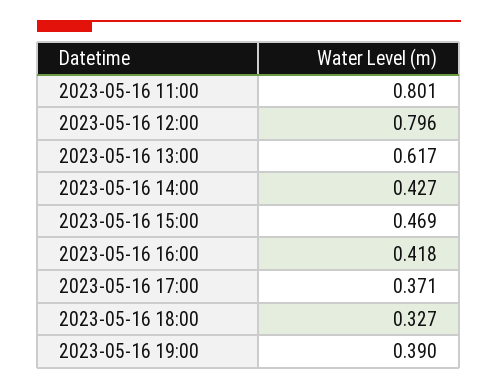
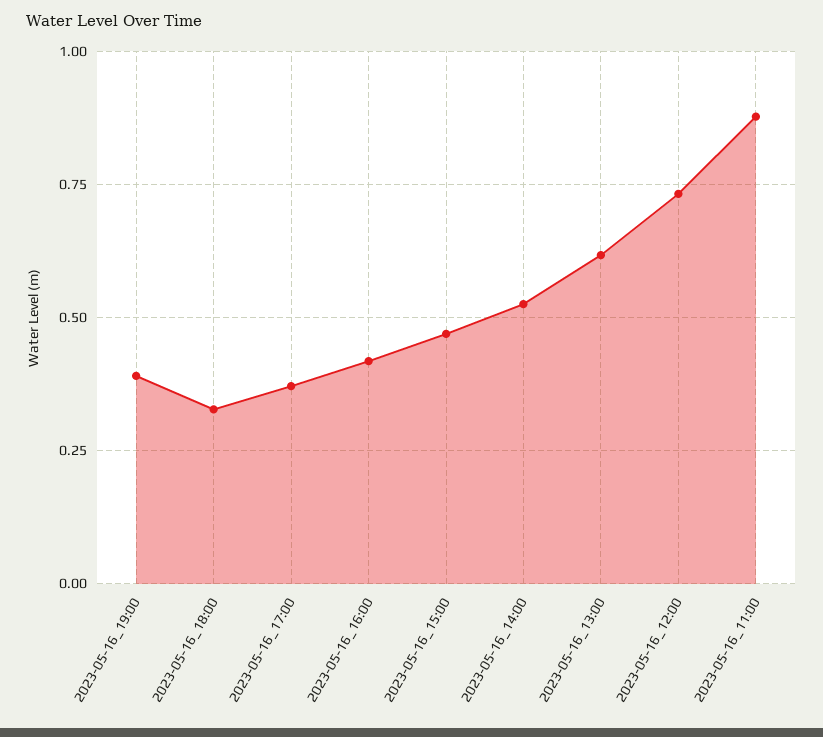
  {
-   "2023-05-16 11:00": 0.801,
+   "2023-05-16 11:00": 0.875,
-   "2023-05-16 12:00": 0.796,
+   "2023-05-16 12:00": 0.725,
    "2023-05-16 13:00": 0.617,
-   "2023-05-16 14:00": 0.427,
+   "2023-05-16 14:00": 0.525,
    "2023-05-16 15:00": 0.469,
    "2023-05-16 16:00": 0.418,
    "2023-05-16 17:00": 0.371,
    "2023-05-16 18:00": 0.327,
    "2023-05-16 19:00": 0.39
  }

